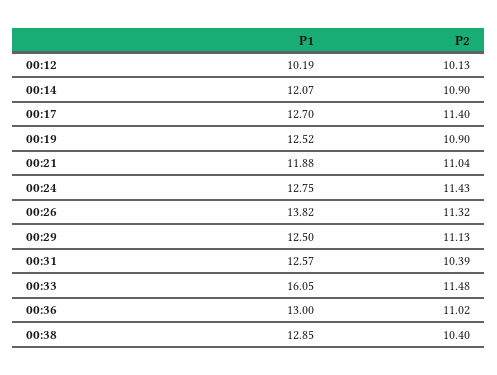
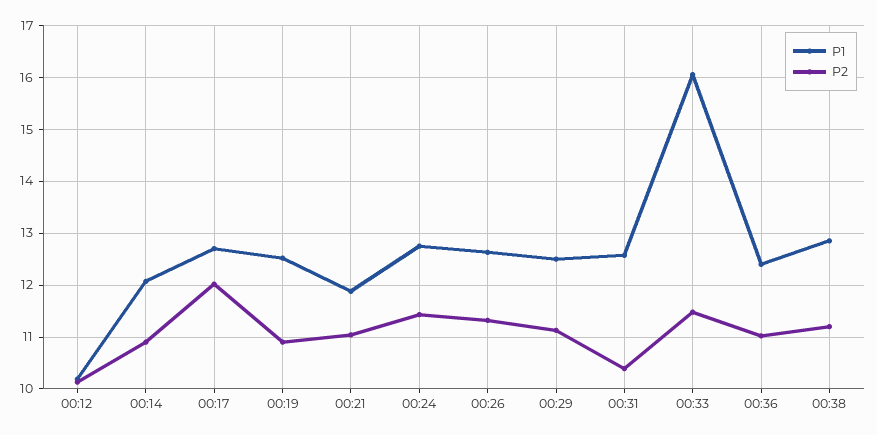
  {
    "P1": {
      "00:12": 10.19,
      "00:14": 12.07,
      "00:17": 12.7,
      "00:19": 12.52,
      "00:21": 11.88,
      "00:24": 12.75,
-     "00:26": 13.82,
+     "00:26": 12.6,
      "00:29": 12.5,
      "00:31": 12.57,
      "00:33": 16.05,
-     "00:36": 13,
+     "00:36": 12.4,
      "00:38": 12.85
    },
    "P2": {
      "00:12": 10.13,
      "00:14": 10.9,
-     "00:17": 11.4,
+     "00:17": 12,
      "00:19": 10.9,
      "00:21": 11.04,
      "00:24": 11.43,
      "00:26": 11.32,
      "00:29": 11.13,
      "00:31": 10.39,
      "00:33": 11.48,
      "00:36": 11.02,
-     "00:38": 10.4
+     "00:38": 11.2
    }
  }

